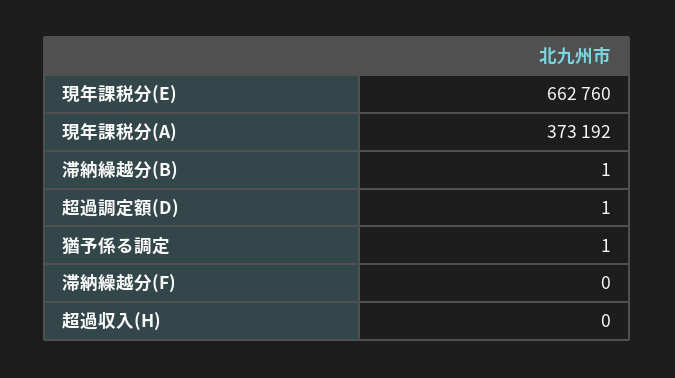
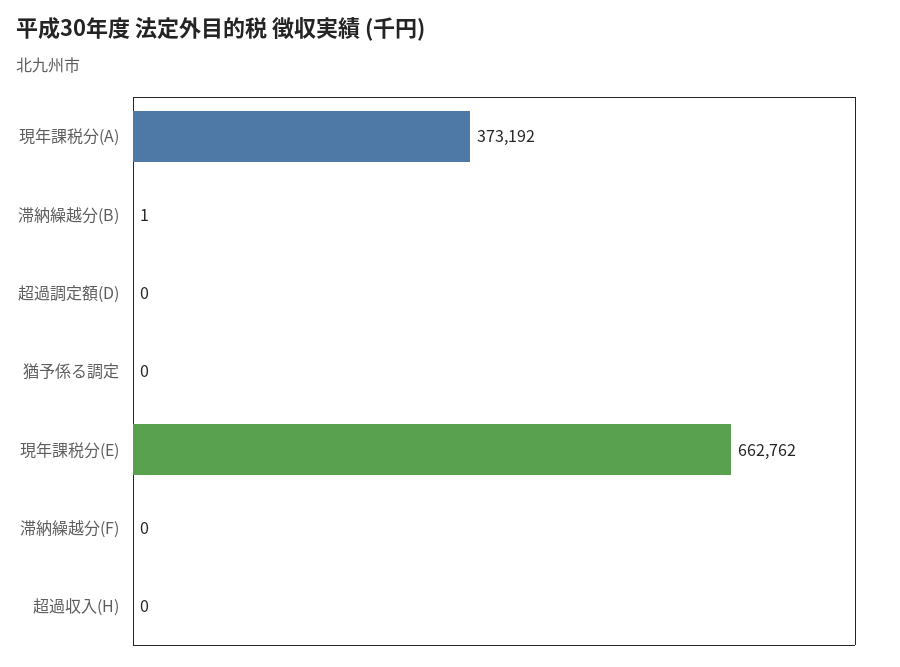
  {
-   "現年課税分(E)": 662760,
+   "現年課税分(E)": 662762,
    "現年課税分(A)": 373192,
    "滞納繰越分(B)": 1,
-   "超過調定額(D)": 1,
+   "超過調定額(D)": 0,
-   "猶予係る調定": 1,
+   "猶予係る調定": 0,
    "滞納繰越分(F)": 0,
    "超過収入(H)": 0
  }

